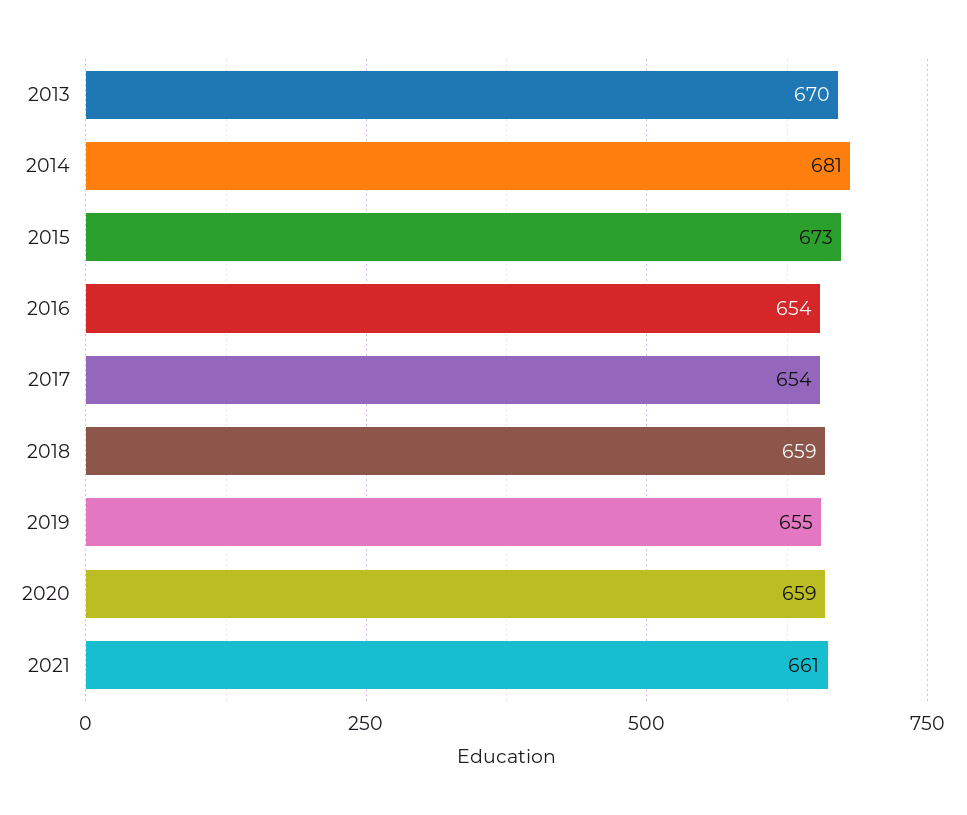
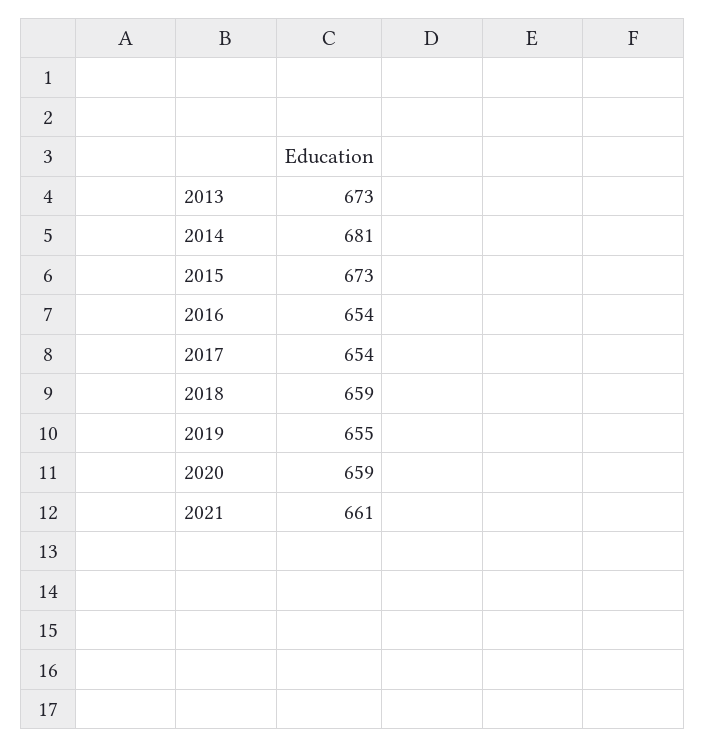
  {
-   "2013": 670,
+   "2013": 673,
    "2014": 681,
    "2015": 673,
    "2016": 654,
    "2017": 654,
    "2018": 659,
    "2019": 655,
    "2020": 659,
    "2021": 661
  }

